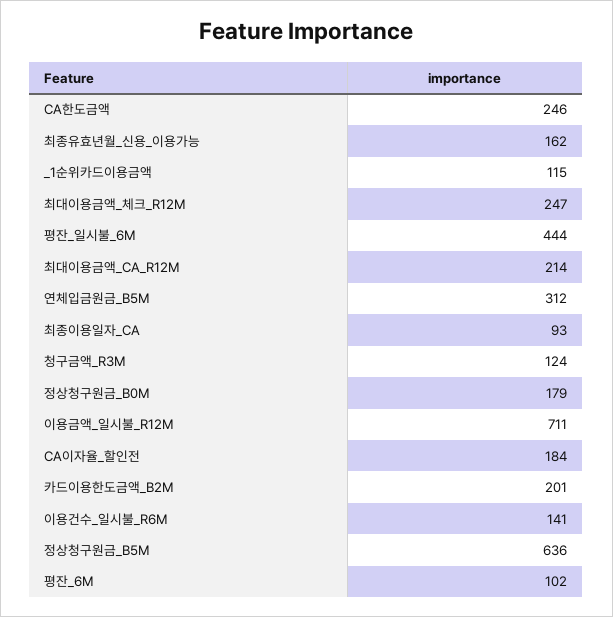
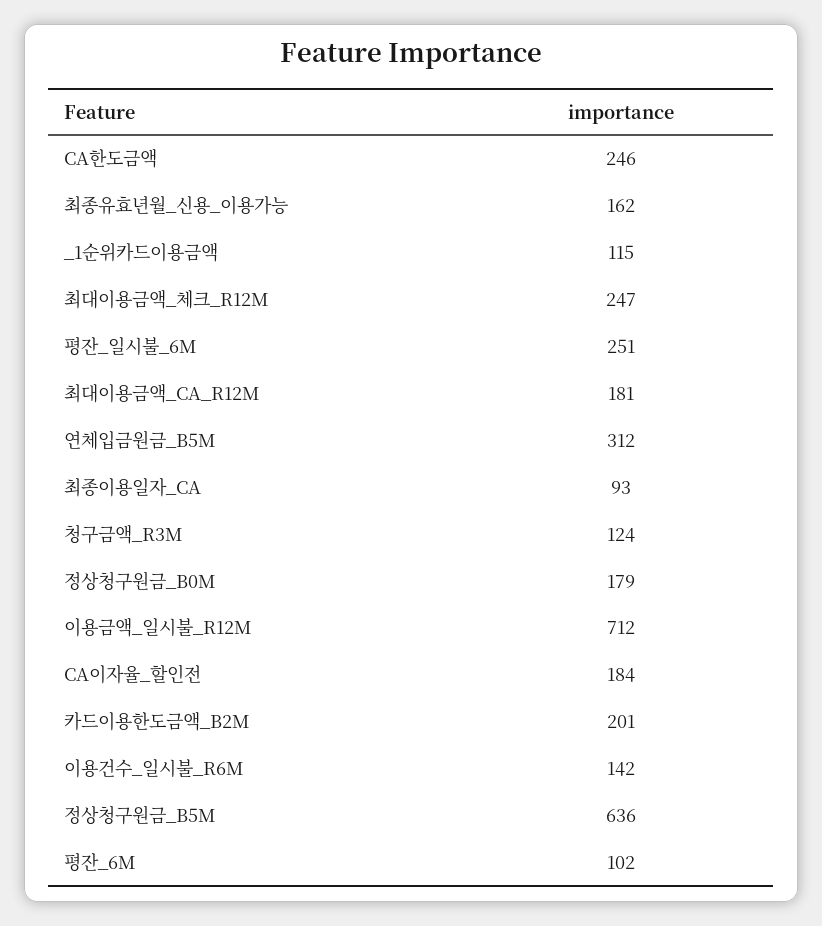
  {
    "CA한도금액": 246,
    "최종유효년월_신용_이용가능": 162,
    "_1순위카드이용금액": 115,
    "최대이용금액_체크_R12M": 247,
-   "평잔_일시불_6M": 444,
+   "평잔_일시불_6M": 251,
-   "최대이용금액_CA_R12M": 214,
+   "최대이용금액_CA_R12M": 181,
    "연체입금원금_B5M": 312,
    "최종이용일자_CA": 93,
    "청구금액_R3M": 124,
    "정상청구원금_B0M": 179,
-   "이용금액_일시불_R12M": 711,
+   "이용금액_일시불_R12M": 712,
    "CA이자율_할인전": 184,
    "카드이용한도금액_B2M": 201,
-   "이용건수_일시불_R6M": 141,
+   "이용건수_일시불_R6M": 142,
    "정상청구원금_B5M": 636,
    "평잔_6M": 102
  }

